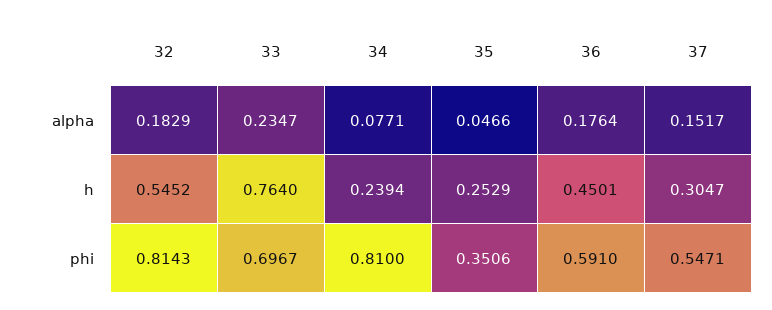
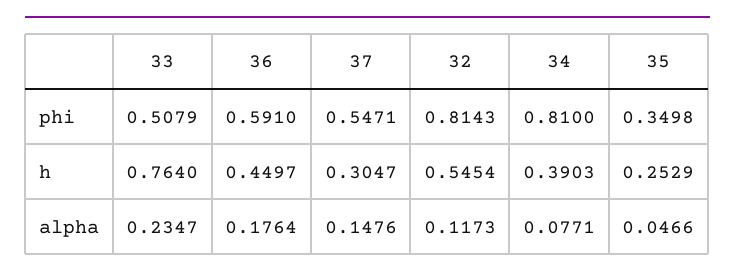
  {
    "32": {
-     "alpha": 0.1829,
+     "alpha": 0.1173,
-     "h": 0.5452,
+     "h": 0.5454,
      "phi": 0.8143
    },
    "33": {
      "alpha": 0.2347,
      "h": 0.764,
-     "phi": 0.6967
+     "phi": 0.5079
    },
    "34": {
      "alpha": 0.0771,
-     "h": 0.2394,
+     "h": 0.3903,
      "phi": 0.81
    },
    "35": {
      "alpha": 0.0466,
      "h": 0.2529,
-     "phi": 0.3506
+     "phi": 0.3498
    },
    "36": {
      "alpha": 0.1764,
-     "h": 0.4501,
+     "h": 0.4497,
      "phi": 0.591
    },
    "37": {
-     "alpha": 0.1517,
+     "alpha": 0.1476,
      "h": 0.3047,
      "phi": 0.5471
    }
  }

